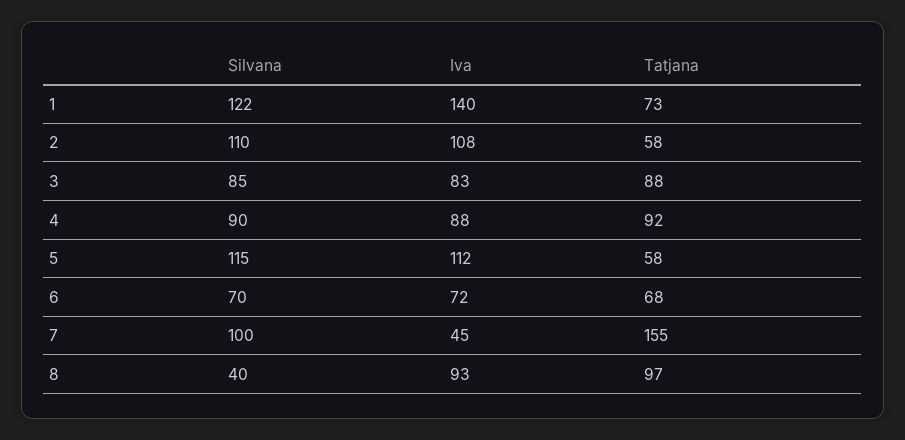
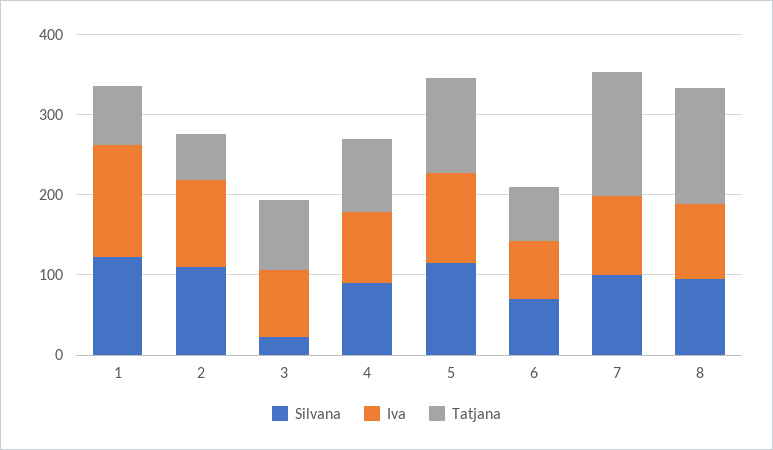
  {
    "Silvana": {
      "1": 122,
      "2": 110,
-     "3": 85,
+     "3": 20,
      "4": 90,
      "5": 115,
      "6": 70,
      "7": 100,
-     "8": 40
+     "8": 100
    },
    "Iva": {
      "1": 140,
      "2": 108,
      "3": 83,
      "4": 88,
      "5": 112,
      "6": 72,
-     "7": 45,
+     "7": 100,
      "8": 93
    },
    "Tatjana": {
      "1": 73,
      "2": 58,
      "3": 88,
      "4": 92,
-     "5": 58,
+     "5": 120,
      "6": 68,
      "7": 155,
-     "8": 97
+     "8": 140
    }
  }

